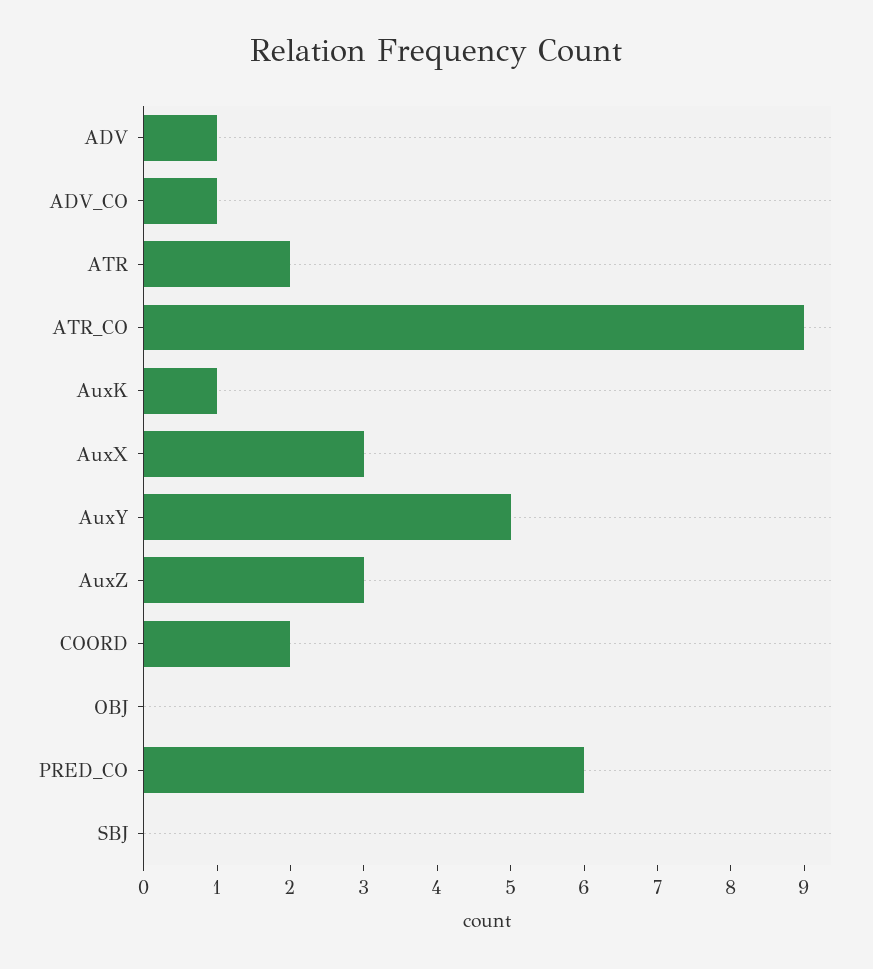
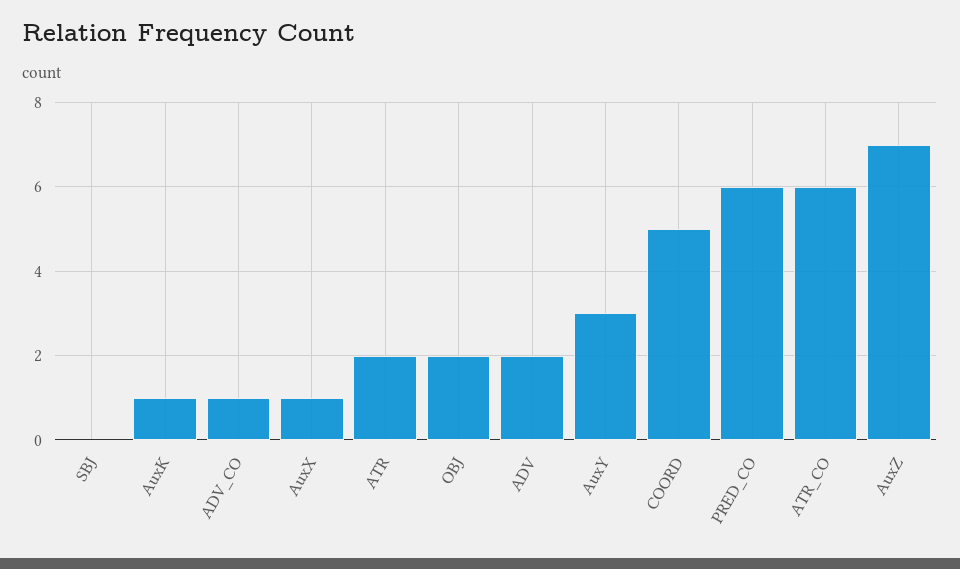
  {
-   "ADV": 1,
+   "ADV": 2,
    "ADV_CO": 1,
    "ATR": 2,
-   "ATR_CO": 9,
+   "ATR_CO": 6,
    "AuxK": 1,
-   "AuxX": 3,
+   "AuxX": 1,
-   "AuxY": 5,
+   "AuxY": 3,
-   "AuxZ": 3,
+   "AuxZ": 7,
-   "COORD": 2,
+   "COORD": 5,
-   "OBJ": 0,
+   "OBJ": 2,
    "PRED_CO": 6,
    "SBJ": 0
  }

